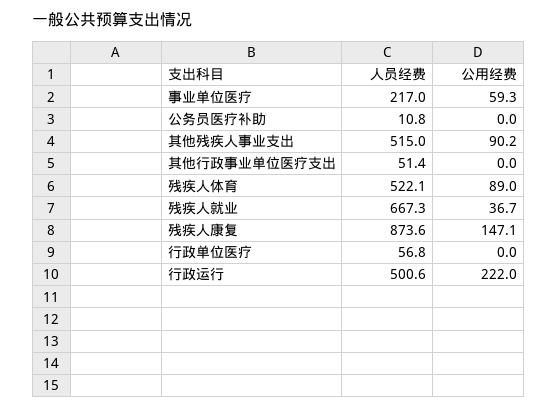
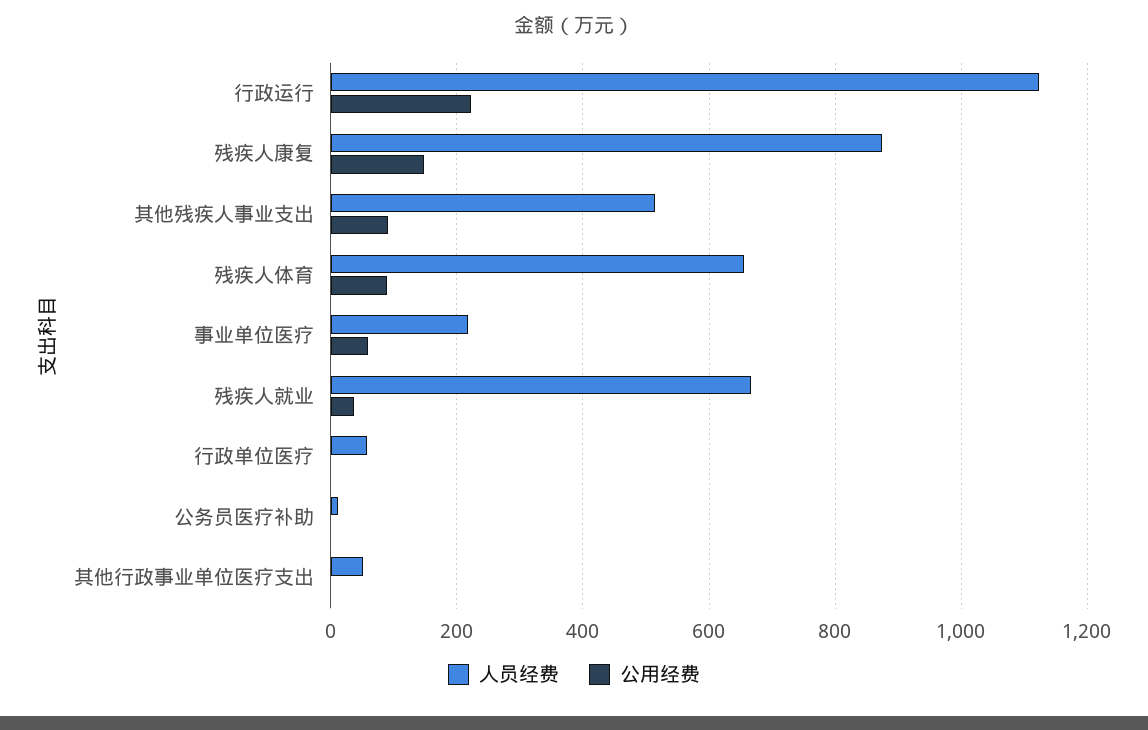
  {
    "人员经费": {
      "事业单位医疗": 217,
      "公务员医疗补助": 10.8,
      "其他残疾人事业支出": 515,
      "其他行政事业单位医疗支出": 51.4,
-     "残疾人体育": 522.1,
+     "残疾人体育": 660,
      "残疾人就业": 667.3,
      "残疾人康复": 873.6,
      "行政单位医疗": 56.8,
-     "行政运行": 500.6
+     "行政运行": 1120
    },
    "公用经费": {
      "事业单位医疗": 59.3,
      "公务员医疗补助": 0,
      "其他残疾人事业支出": 90.2,
      "其他行政事业单位医疗支出": 0,
      "残疾人体育": 89,
      "残疾人就业": 36.7,
      "残疾人康复": 147.1,
      "行政单位医疗": 0,
      "行政运行": 222
    }
  }

